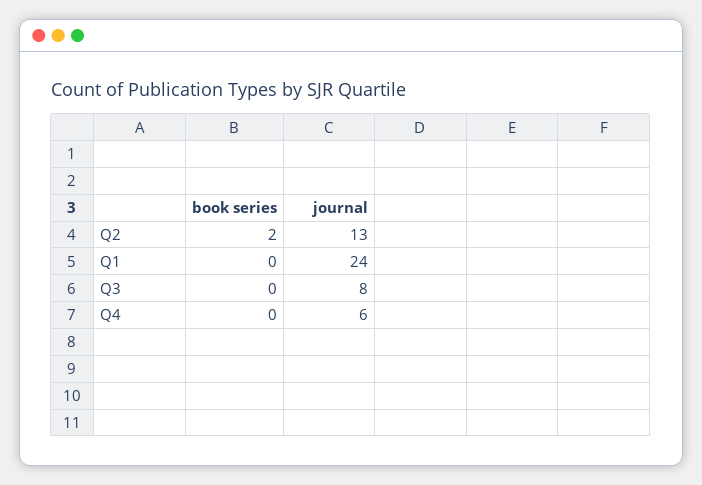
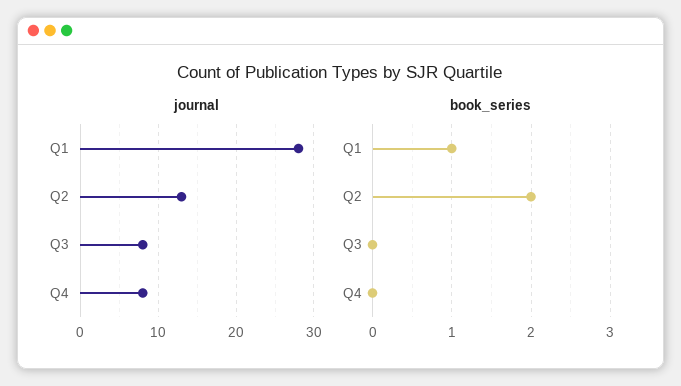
  {
    "book series": {
      "Q2": 2,
-     "Q1": 0,
+     "Q1": 1,
      "Q3": 0,
      "Q4": 0
    },
    "journal": {
      "Q2": 13,
-     "Q1": 24,
+     "Q1": 28,
      "Q3": 8,
-     "Q4": 6
+     "Q4": 8
    }
  }

